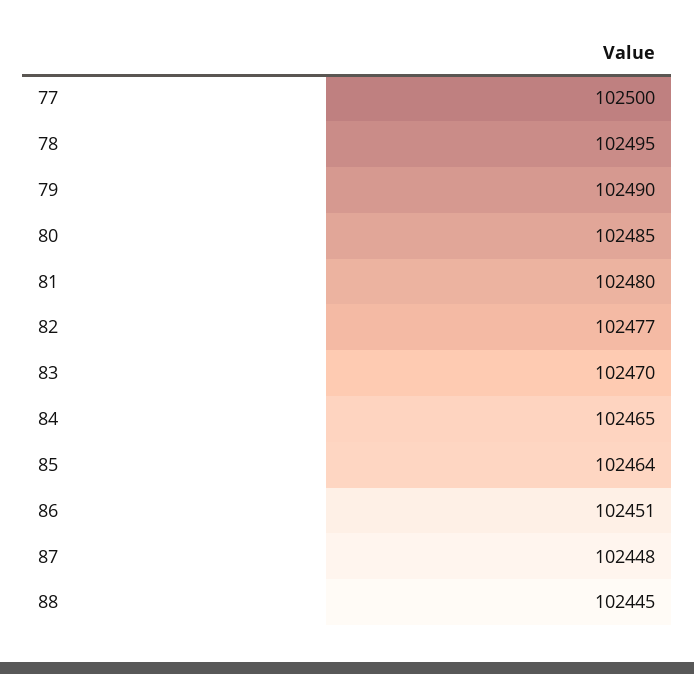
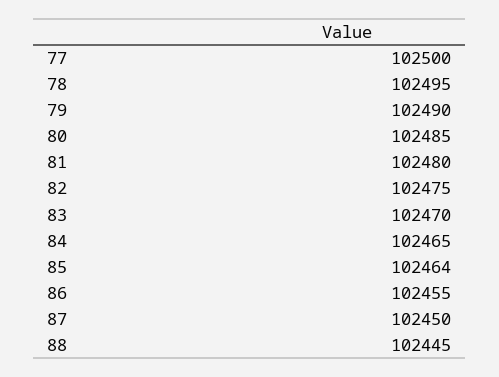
  {
    "77": 102500,
    "78": 102495,
    "79": 102490,
    "80": 102485,
    "81": 102480,
-   "82": 102477,
+   "82": 102475,
    "83": 102470,
    "84": 102465,
    "85": 102464,
-   "86": 102451,
+   "86": 102455,
-   "87": 102448,
+   "87": 102450,
    "88": 102445
  }

